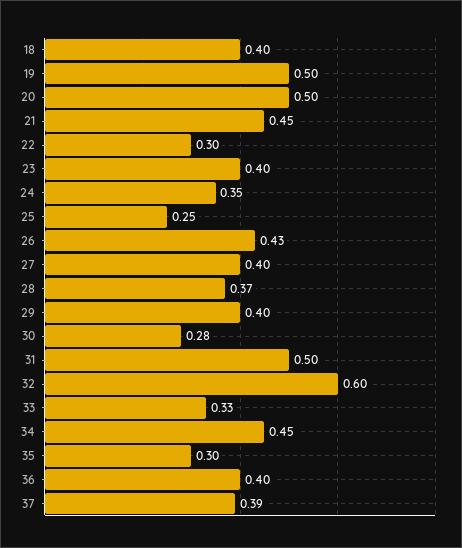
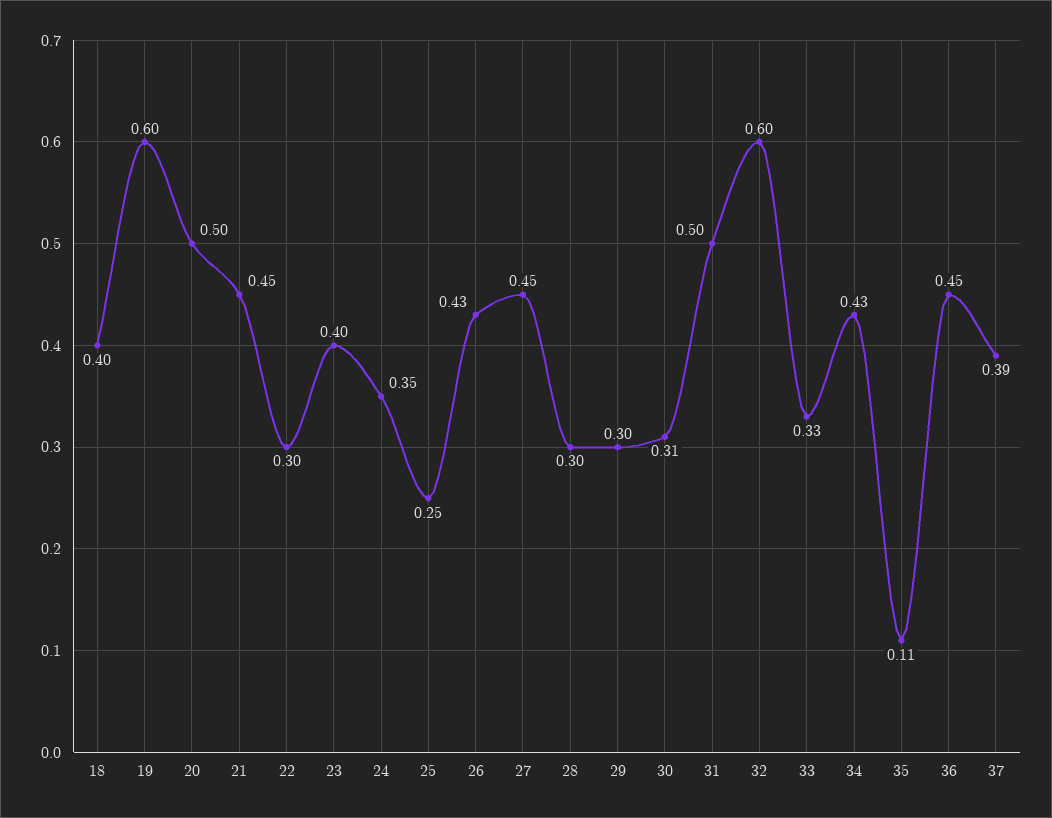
  {
    "18": 0.4,
-   "19": 0.5,
+   "19": 0.6,
    "20": 0.5,
    "21": 0.45,
    "22": 0.3,
    "23": 0.4,
    "24": 0.35,
    "25": 0.25,
    "26": 0.43,
-   "27": 0.4,
+   "27": 0.45,
-   "28": 0.37,
+   "28": 0.3,
-   "29": 0.4,
+   "29": 0.3,
-   "30": 0.28,
+   "30": 0.31,
    "31": 0.5,
    "32": 0.6,
    "33": 0.33,
-   "34": 0.45,
+   "34": 0.43,
-   "35": 0.3,
+   "35": 0.11,
-   "36": 0.4,
+   "36": 0.45,
    "37": 0.39
  }

